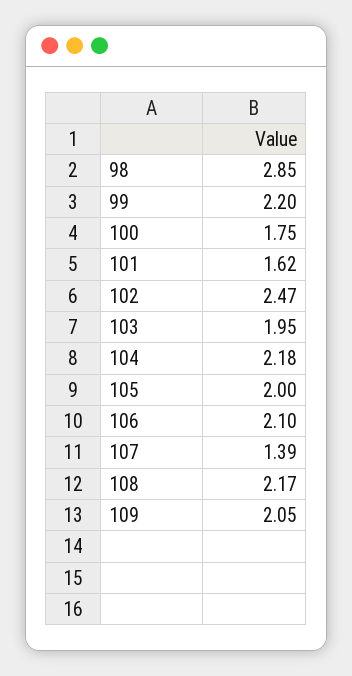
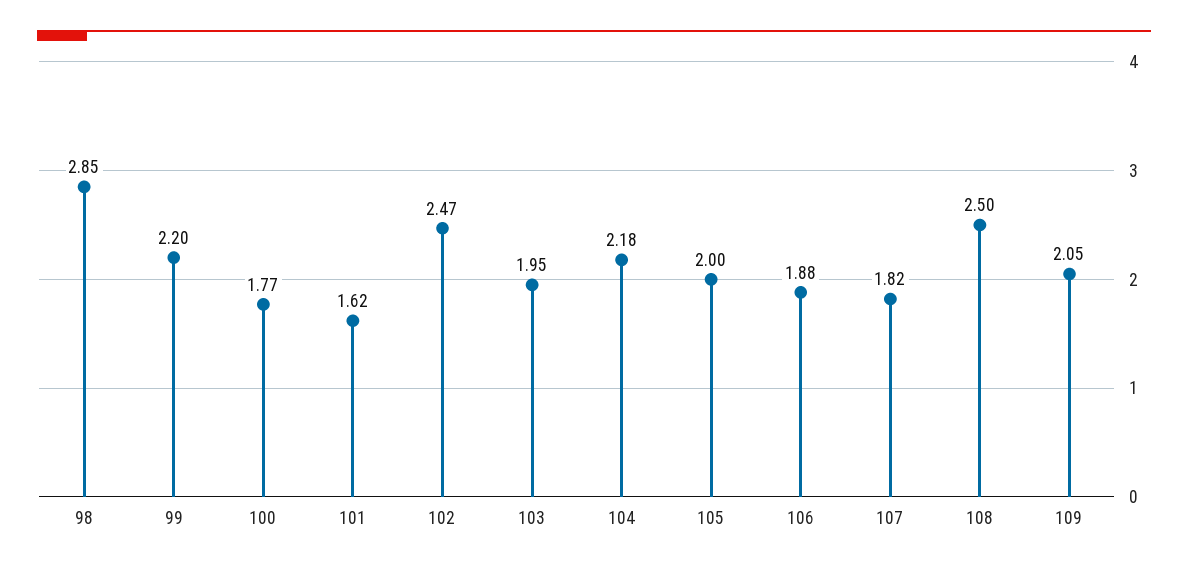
  {
    "98": 2.85,
    "99": 2.2,
-   "100": 1.75,
+   "100": 1.77,
    "101": 1.62,
    "102": 2.47,
    "103": 1.95,
    "104": 2.18,
    "105": 2,
-   "106": 2.1,
+   "106": 1.88,
-   "107": 1.39,
+   "107": 1.82,
-   "108": 2.17,
+   "108": 2.5,
    "109": 2.05
  }

